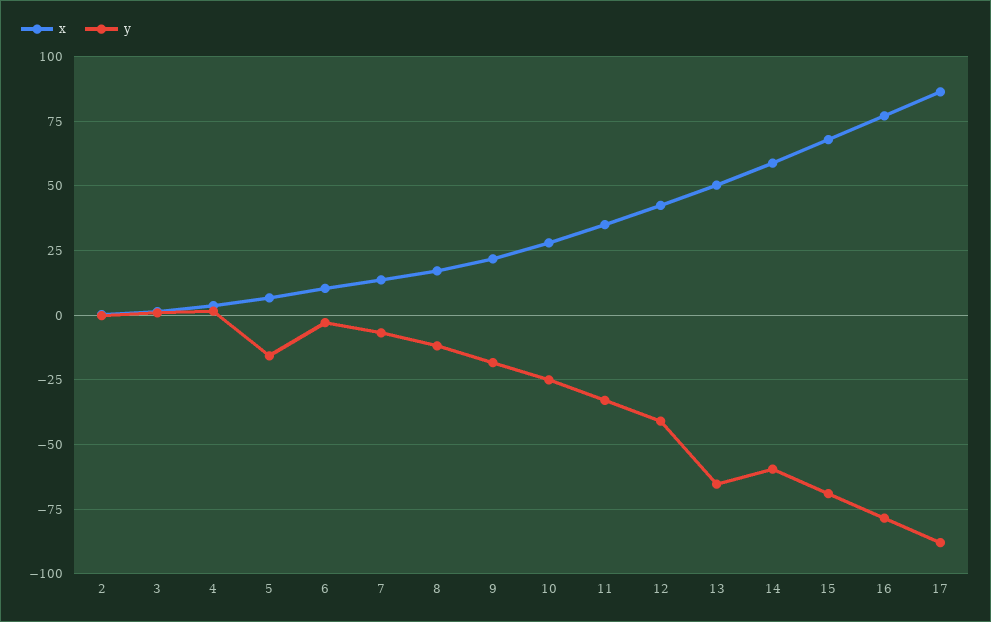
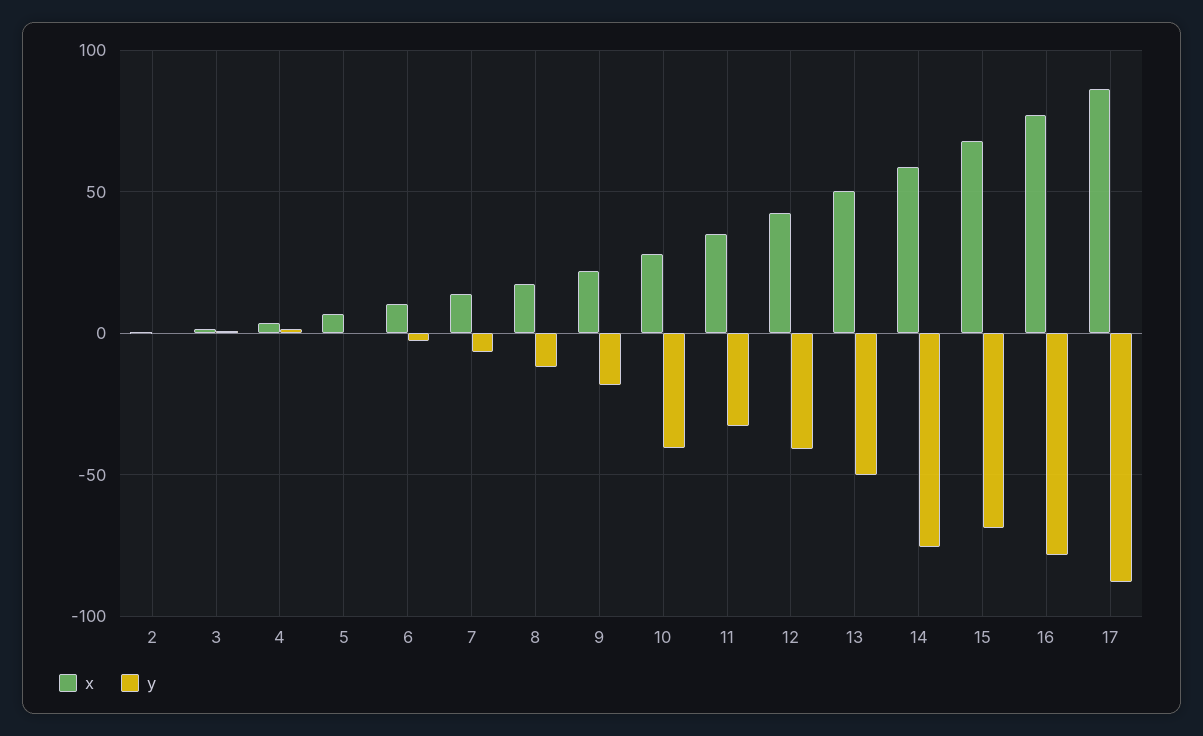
  {
    "x": {
      "2": 0,
      "3": 2.5,
      "4": 2.5,
      "5": 7.5,
      "6": 10,
      "7": 12.5,
      "8": 17.5,
      "9": 22.5,
      "10": 27.5,
      "11": 35,
      "12": 42.5,
      "13": 50,
      "14": 60,
      "15": 67.5,
      "16": 77.5,
      "17": 87.5
    },
    "y": {
      "2": 0,
      "3": 0,
      "4": 2.5,
-     "5": -15,
+     "5": 0,
      "6": -2.5,
      "7": -7.5,
      "8": -12.5,
      "9": -17.5,
-     "10": -25,
+     "10": -40,
      "11": -32.5,
      "12": -40,
-     "13": -65,
+     "13": -50,
-     "14": -60,
+     "14": -75,
      "15": -70,
      "16": -77.5,
      "17": -87.5
    }
  }

